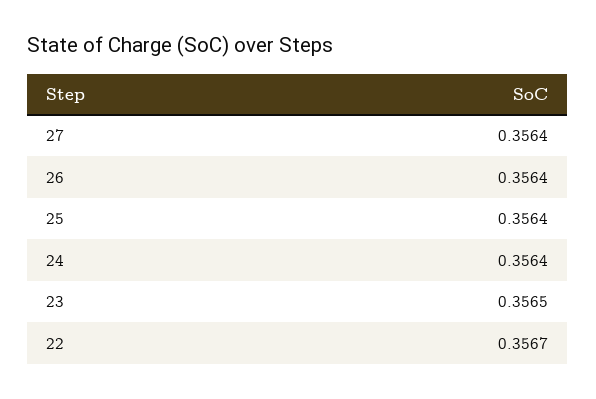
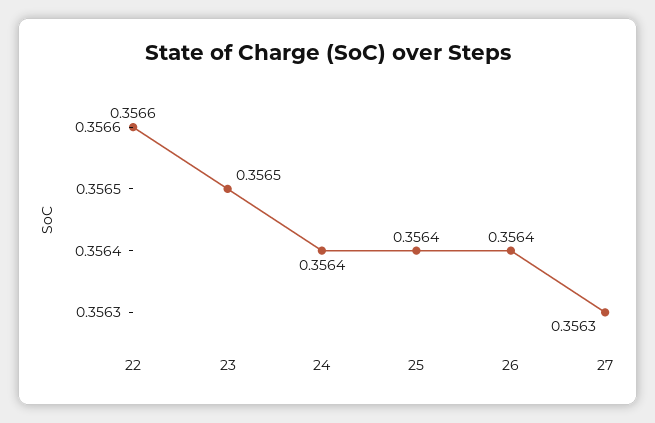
  {
-   "27": 0.3564,
+   "27": 0.3563,
    "26": 0.3564,
    "25": 0.3564,
    "24": 0.3564,
    "23": 0.3565,
-   "22": 0.3567
+   "22": 0.3566
  }

